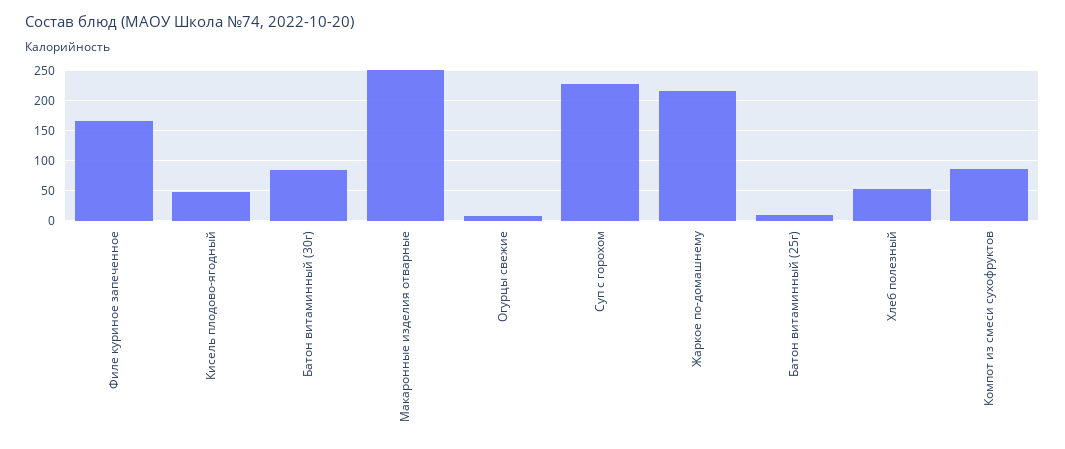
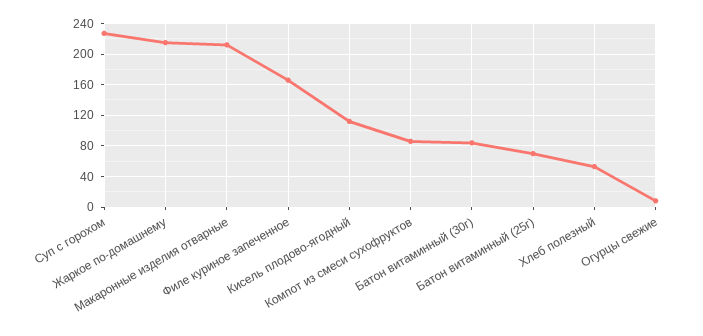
  {
    "Филе куриное запеченное": 170,
-   "Кисель плодово-ягодный": 50,
+   "Кисель плодово-ягодный": 110,
    "Батон витаминный (30г)": 80,
-   "Макаронные изделия отварные": 250,
+   "Макаронные изделия отварные": 210,
    "Огурцы свежие": 10,
    "Суп с горохом": 230,
    "Жаркое по-домашнему": 220,
-   "Батон витаминный (25г)": 10,
+   "Батон витаминный (25г)": 70,
    "Хлеб полезный": 50,
    "Компот из смеси сухофруктов": 90
  }

